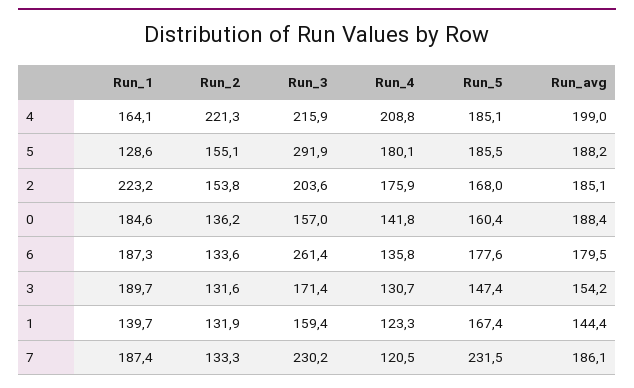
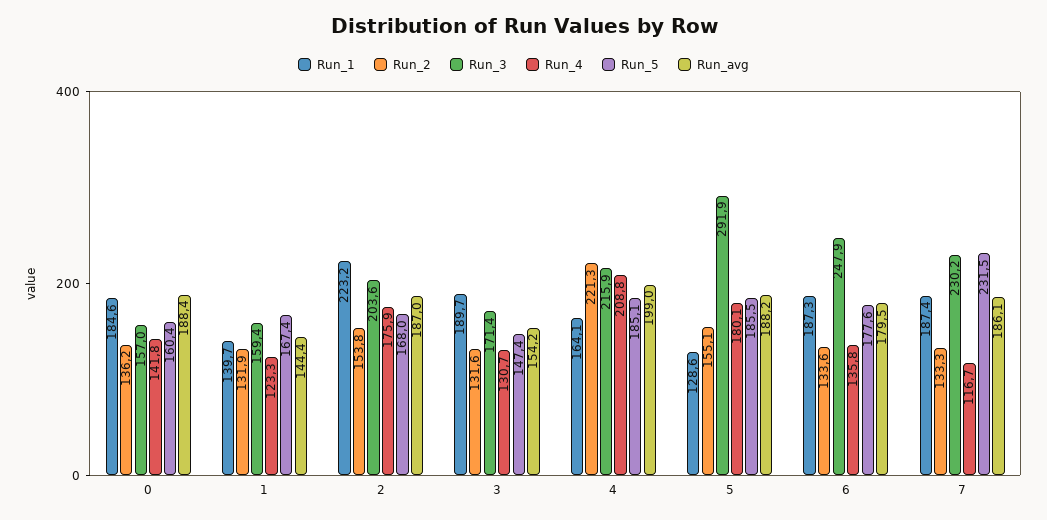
  {
    "Run_1": {
      "4": 164.1,
      "5": 128.6,
      "2": 223.2,
      "0": 184.6,
      "6": 187.3,
      "3": 189.7,
      "1": 139.7,
      "7": 187.4
    },
    "Run_2": {
      "4": 221.3,
      "5": 155.1,
      "2": 153.8,
      "0": 136.2,
      "6": 133.6,
      "3": 131.6,
      "1": 131.9,
      "7": 133.3
    },
    "Run_3": {
      "4": 215.9,
      "5": 291.9,
      "2": 203.6,
      "0": 157,
-     "6": 261.4,
+     "6": 247.9,
      "3": 171.4,
      "1": 159.4,
      "7": 230.2
    },
    "Run_4": {
      "4": 208.8,
      "5": 180.1,
      "2": 175.9,
      "0": 141.8,
      "6": 135.8,
      "3": 130.7,
      "1": 123.3,
-     "7": 120.5
+     "7": 116.7
    },
    "Run_5": {
      "4": 185.1,
      "5": 185.5,
      "2": 168,
      "0": 160.4,
      "6": 177.6,
      "3": 147.4,
      "1": 167.4,
      "7": 231.5
    },
    "Run_avg": {
      "4": 199,
      "5": 188.2,
-     "2": 185.1,
+     "2": 187,
      "0": 188.4,
      "6": 179.5,
      "3": 154.2,
      "1": 144.4,
      "7": 186.1
    }
  }

